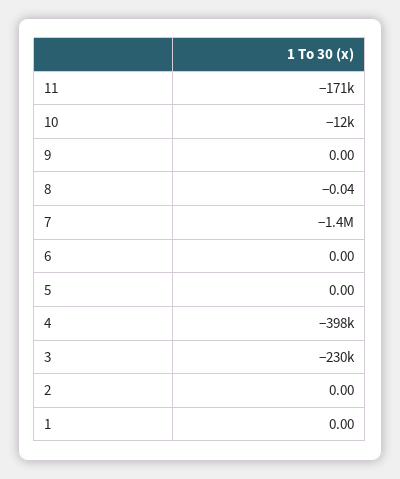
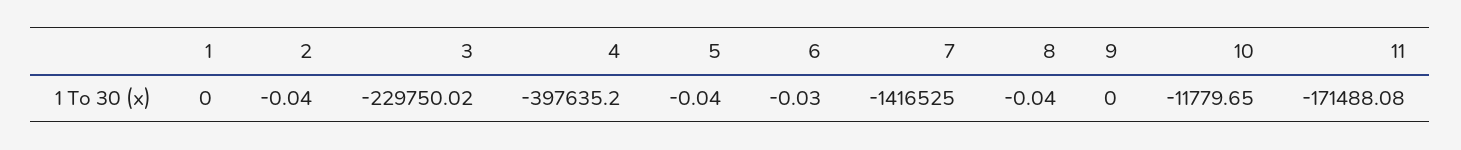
  {
    "11": -171488.08,
    "10": -11779.65,
    "9": 0,
    "8": -0.04,
    "7": -1416525,
-   "6": 0,
+   "6": -0.03,
-   "5": 0,
+   "5": -0.04,
    "4": -397635.2,
    "3": -229750.02,
-   "2": 0,
+   "2": -0.04,
    "1": 0
  }

